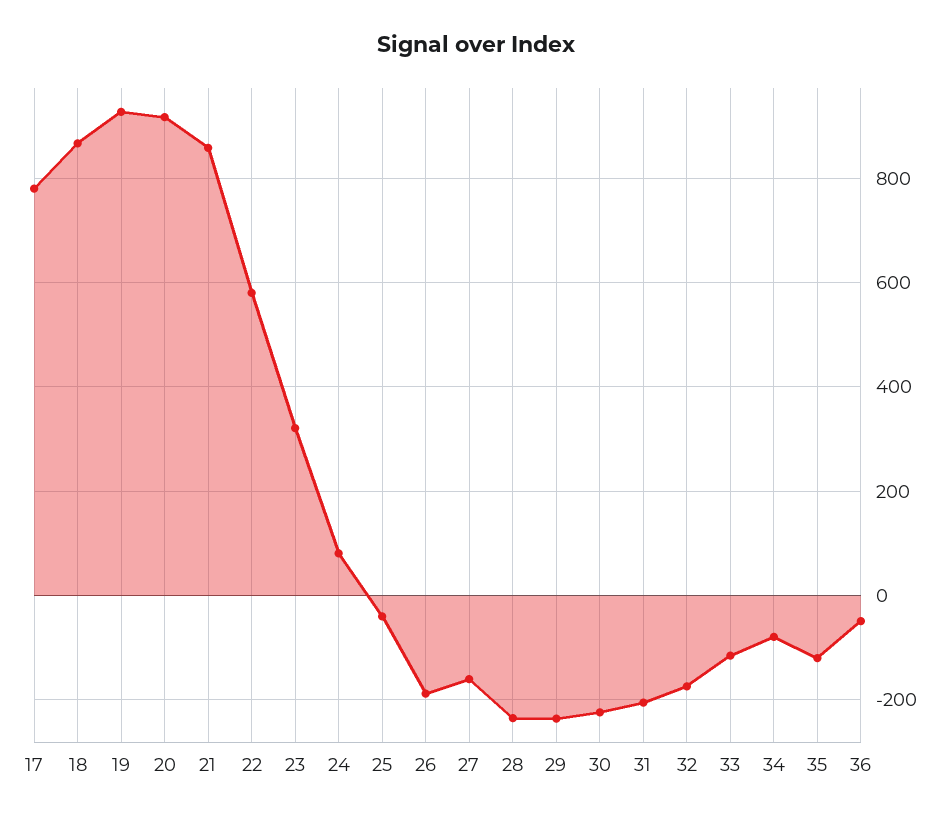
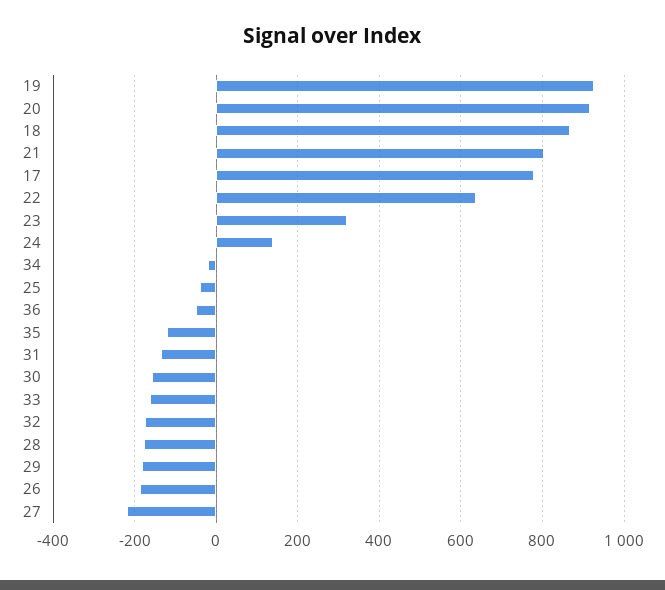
  {
    "17": 780,
    "18": 860,
    "19": 920,
    "20": 920,
-   "21": 860,
+   "21": 800,
-   "22": 580,
+   "22": 640,
    "23": 320,
-   "24": 80,
+   "24": 140,
    "25": -40,
    "26": -180,
-   "27": -160,
+   "27": -220,
-   "28": -240,
+   "28": -180,
-   "29": -240,
+   "29": -180,
-   "30": -220,
+   "30": -160,
-   "31": -200,
+   "31": -140,
    "32": -180,
-   "33": -120,
+   "33": -160,
-   "34": -80,
+   "34": -20,
    "35": -120,
    "36": -40
  }

